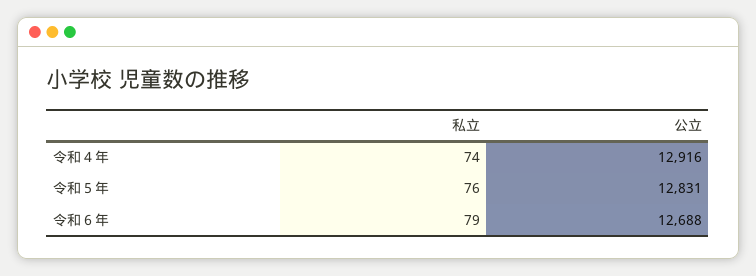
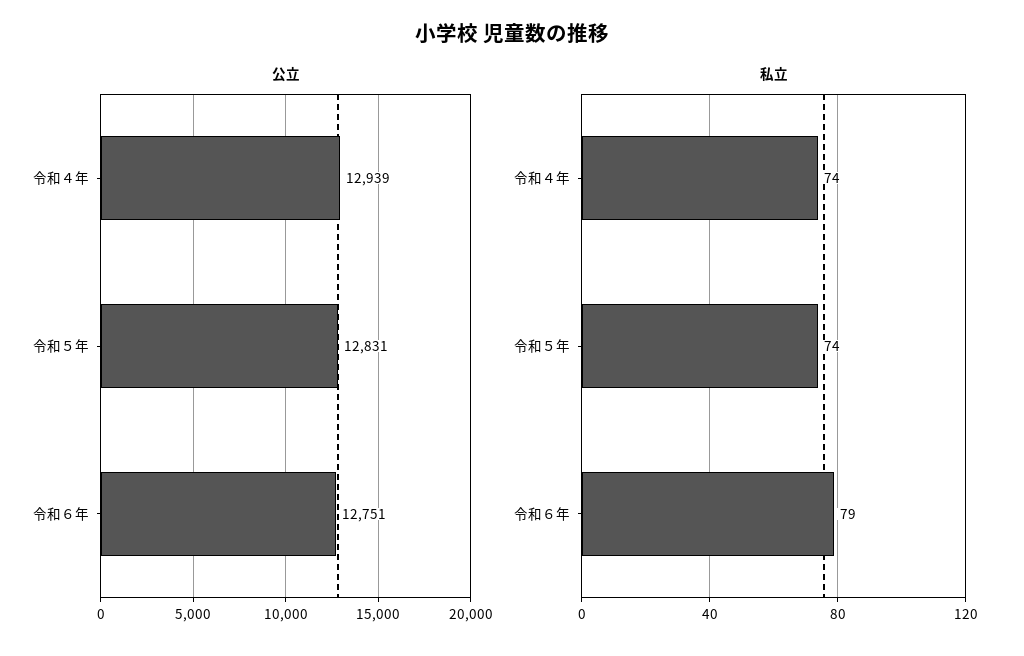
  {
    "私立": {
      "令和４年": 74,
-     "令和５年": 76,
+     "令和５年": 74,
      "令和６年": 79
    },
    "公立": {
-     "令和４年": 12916,
+     "令和４年": 12939,
      "令和５年": 12831,
-     "令和６年": 12688
+     "令和６年": 12751
    }
  }

